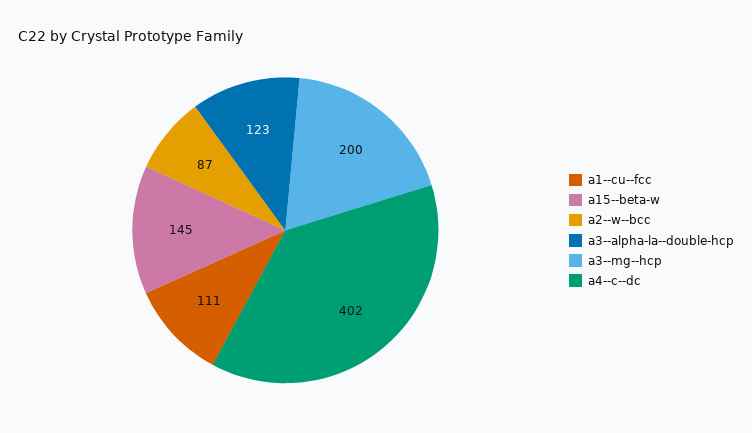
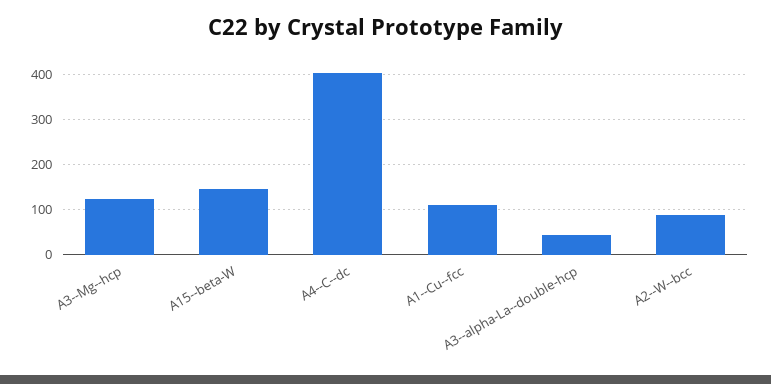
  {
    "a1--cu--fcc": 111,
    "a15--beta-w": 145,
    "a2--w--bcc": 87,
-   "a3--alpha-la--double-hcp": 123,
+   "a3--alpha-la--double-hcp": 40,
-   "a3--mg--hcp": 200,
+   "a3--mg--hcp": 120,
    "a4--c--dc": 402
  }

